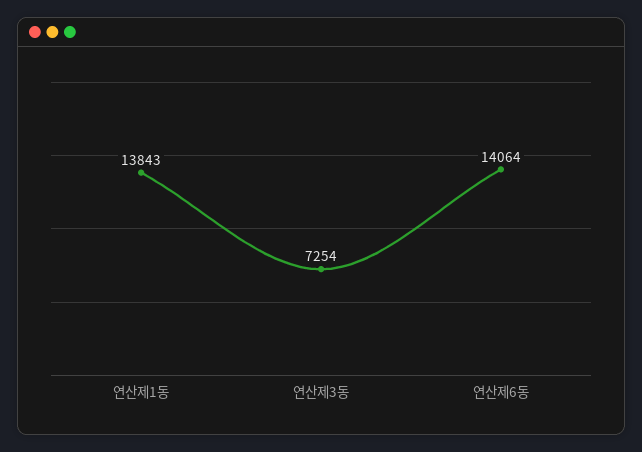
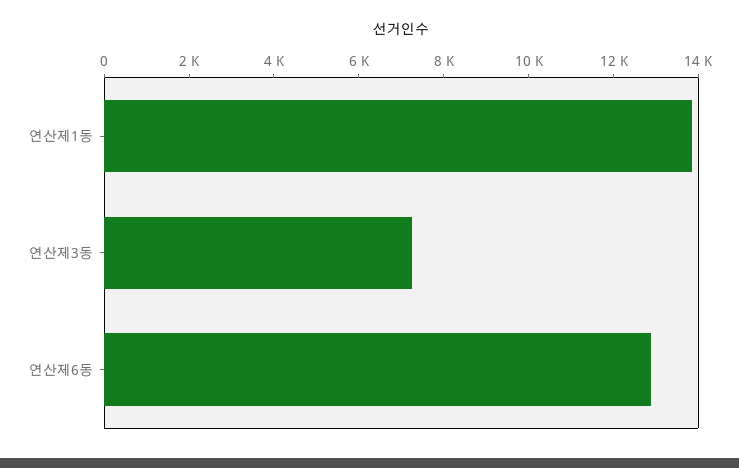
  {
    "연산제1동": 13843,
    "연산제3동": 7254,
-   "연산제6동": 14064
+   "연산제6동": 13000
  }

